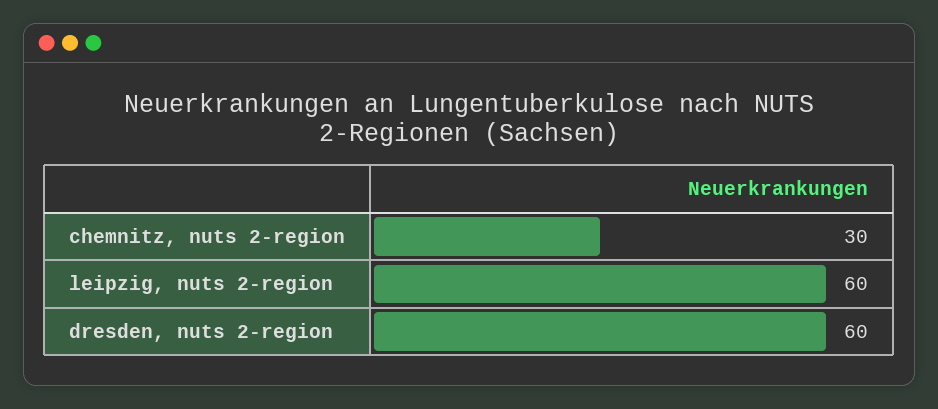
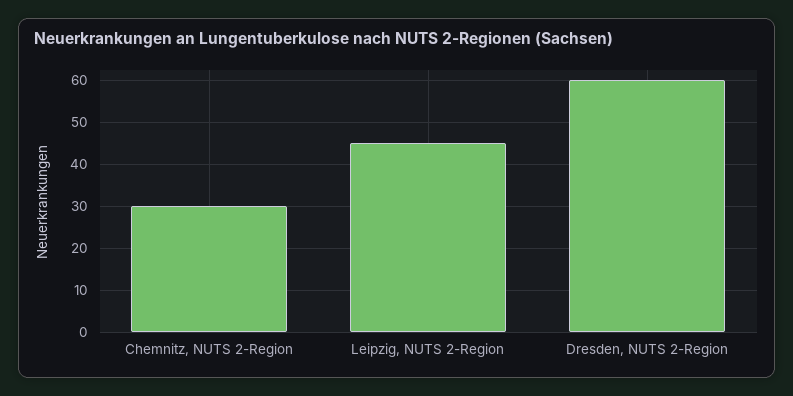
  {
    "chemnitz, nuts 2-region": 30,
-   "leipzig, nuts 2-region": 60,
+   "leipzig, nuts 2-region": 45,
    "dresden, nuts 2-region": 60
  }

